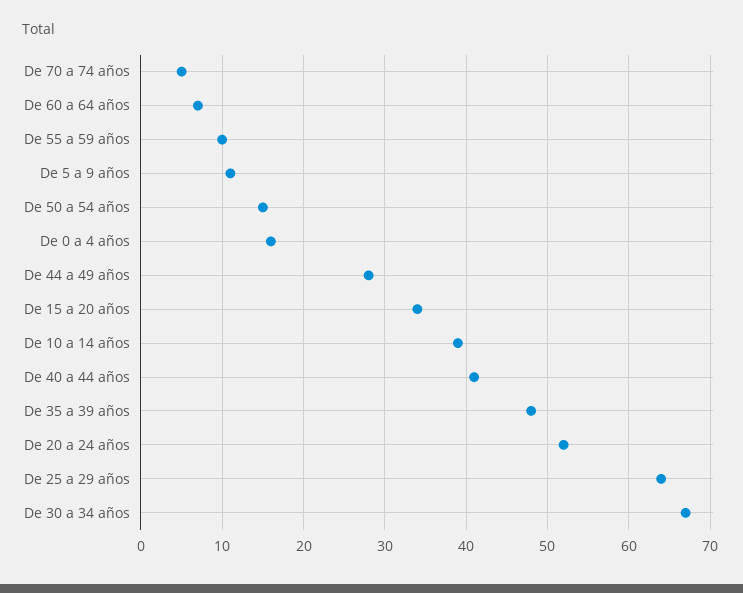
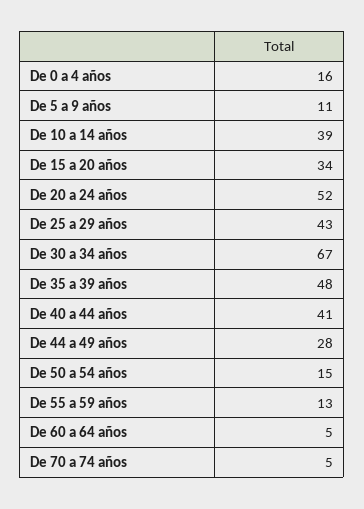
  {
    "De 70 a 74 años": 5,
-   "De 60 a 64 años": 7,
+   "De 60 a 64 años": 5,
-   "De 55 a 59 años": 10,
+   "De 55 a 59 años": 13,
    "De 5 a 9 años": 11,
    "De 50 a 54 años": 15,
    "De 0 a 4 años": 16,
    "De 44 a 49 años": 28,
    "De 15 a 20 años": 34,
    "De 10 a 14 años": 39,
    "De 40 a 44 años": 41,
    "De 35 a 39 años": 48,
    "De 20 a 24 años": 52,
-   "De 25 a 29 años": 64,
+   "De 25 a 29 años": 43,
    "De 30 a 34 años": 67
  }

